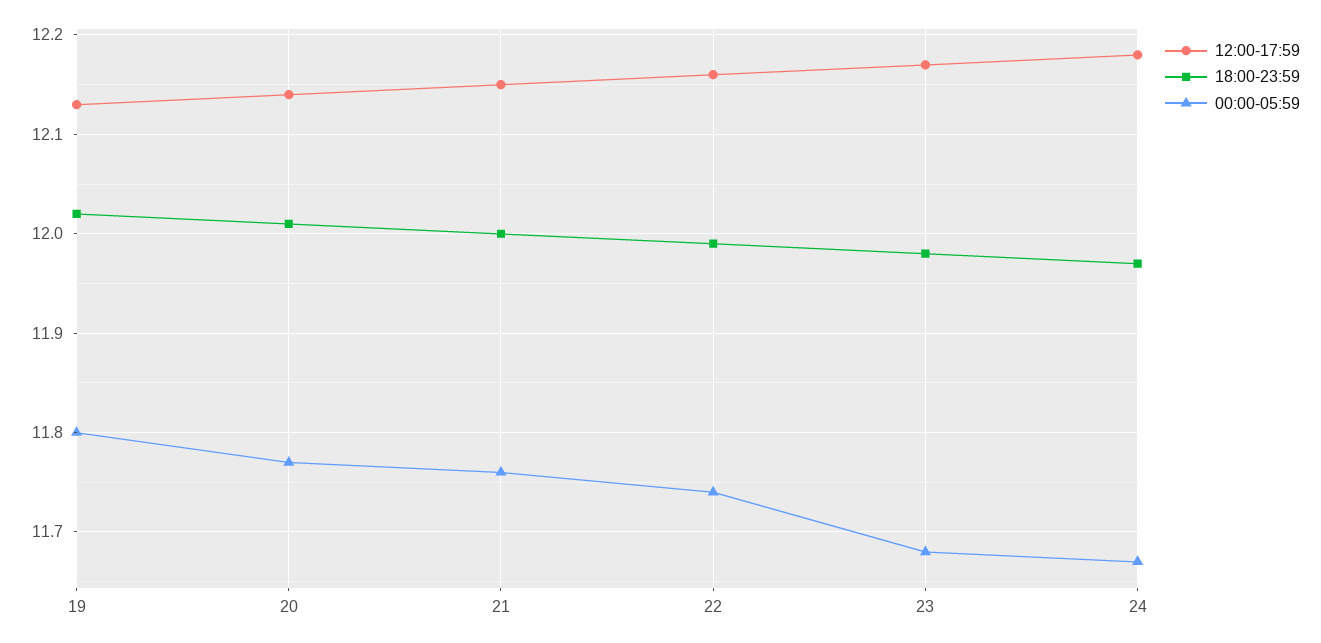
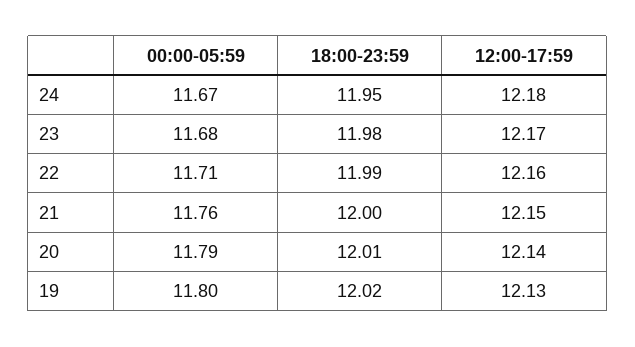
  {
    "12:00-17:59": {
      "19": 12.13,
      "20": 12.14,
      "21": 12.15,
      "22": 12.16,
      "23": 12.17,
      "24": 12.18
    },
    "18:00-23:59": {
      "19": 12.02,
      "20": 12.01,
      "21": 12,
      "22": 11.99,
      "23": 11.98,
-     "24": 11.97
+     "24": 11.95
    },
    "00:00-05:59": {
      "19": 11.8,
-     "20": 11.77,
+     "20": 11.79,
      "21": 11.76,
-     "22": 11.74,
+     "22": 11.71,
      "23": 11.68,
      "24": 11.67
    }
  }

